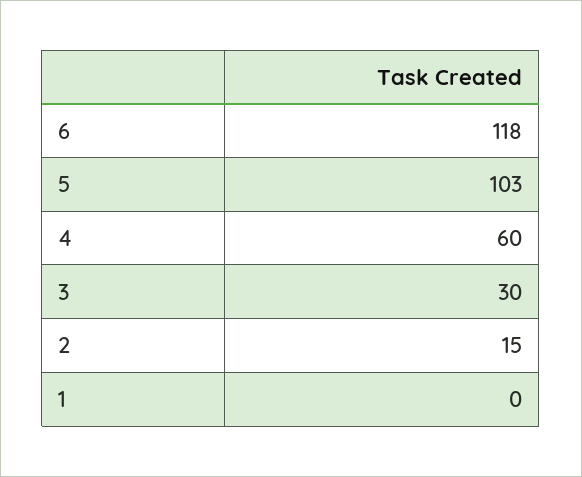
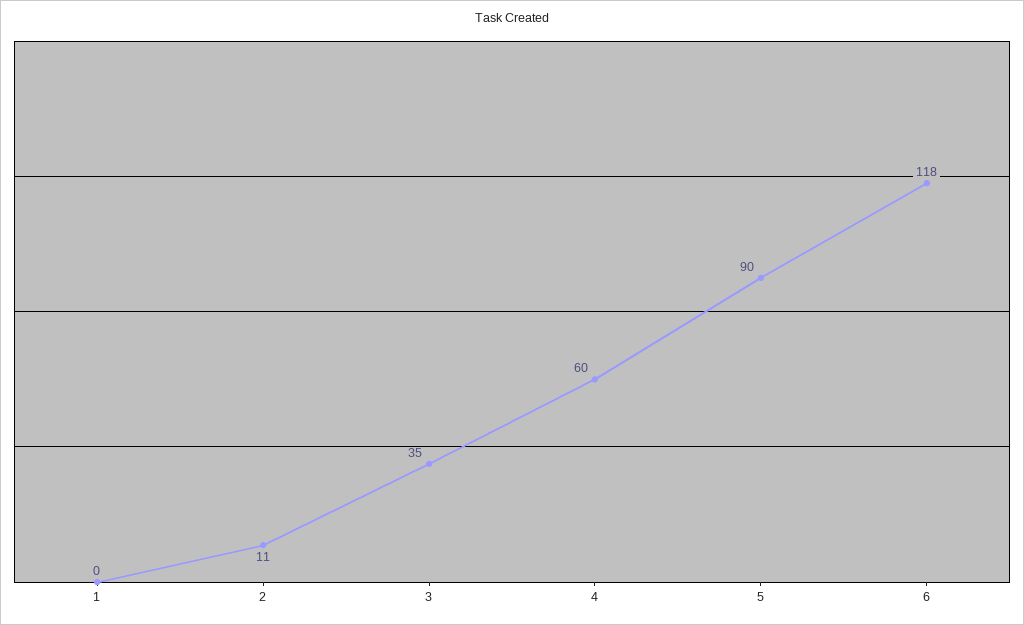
  {
    "6": 118,
-   "5": 103,
+   "5": 90,
    "4": 60,
-   "3": 30,
+   "3": 35,
-   "2": 15,
+   "2": 11,
    "1": 0
  }

